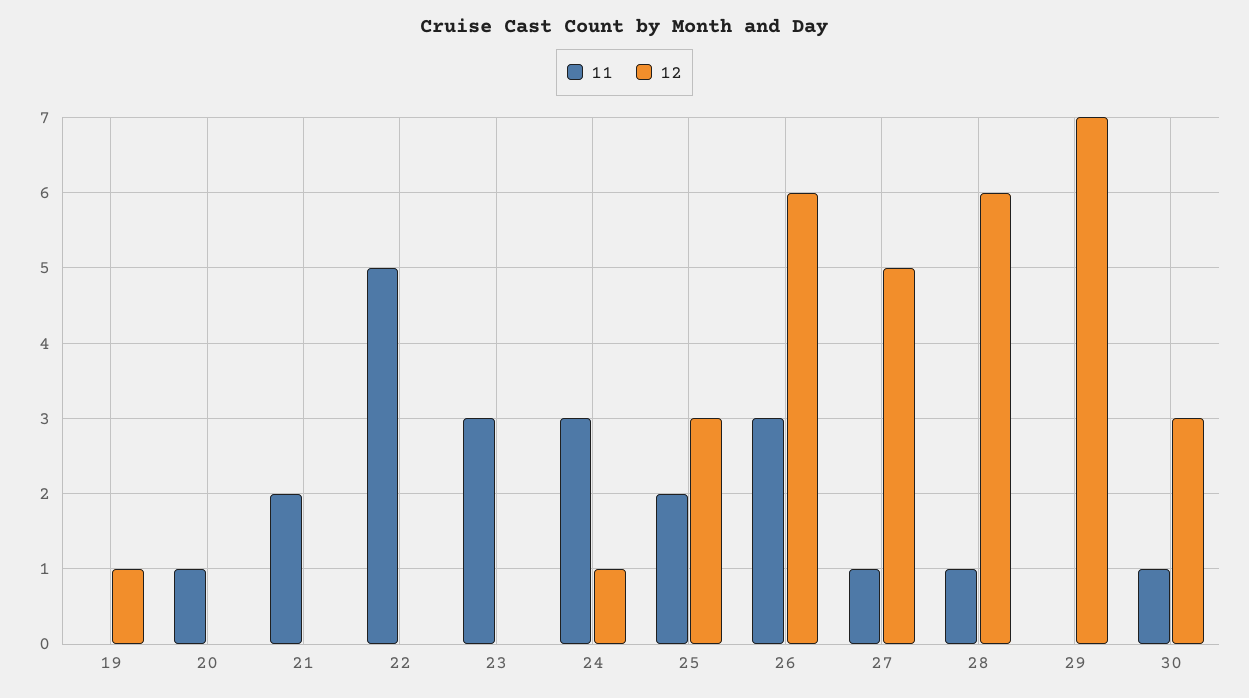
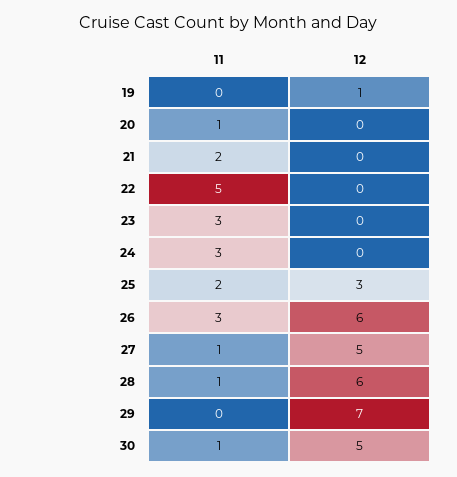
  {
    "11": {
      "19": 0,
      "20": 1,
      "21": 2,
      "22": 5,
      "23": 3,
      "24": 3,
      "25": 2,
      "26": 3,
      "27": 1,
      "28": 1,
      "29": 0,
      "30": 1
    },
    "12": {
      "19": 1,
      "20": 0,
      "21": 0,
      "22": 0,
      "23": 0,
-     "24": 1,
+     "24": 0,
      "25": 3,
      "26": 6,
      "27": 5,
      "28": 6,
      "29": 7,
-     "30": 3
+     "30": 5
    }
  }

